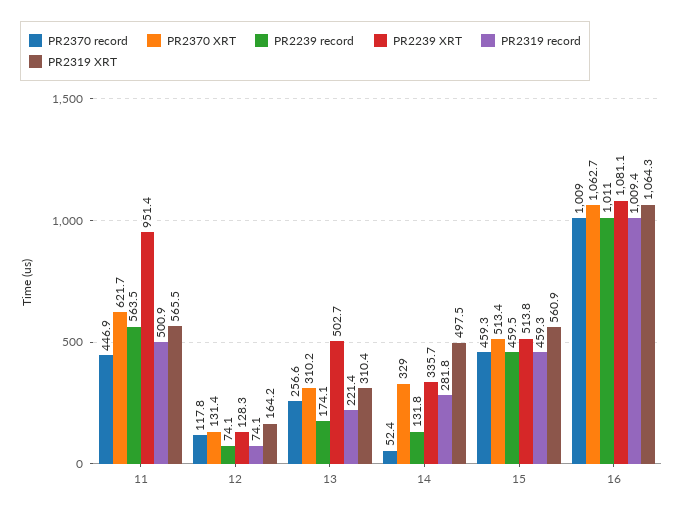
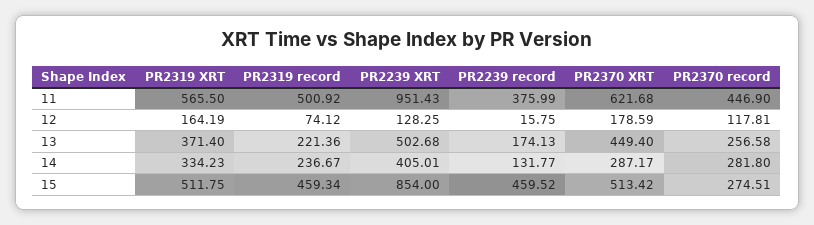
  {
    "PR2370 record": {
      "11": 446.9,
      "12": 117.81,
      "13": 256.58,
-     "14": 52.4,
+     "14": 281.8,
-     "15": 459.3,
+     "15": 274.51
-     "16": 1009
    },
    "PR2370 XRT": {
      "11": 621.68,
-     "12": 131.4,
+     "12": 178.59,
-     "13": 310.2,
+     "13": 449.4,
-     "14": 329,
+     "14": 287.17,
-     "15": 513.42,
+     "15": 513.42
-     "16": 1062.7
    },
    "PR2239 record": {
-     "11": 563.5,
+     "11": 375.99,
-     "12": 74.1,
+     "12": 15.75,
      "13": 174.13,
      "14": 131.77,
-     "15": 459.52,
+     "15": 459.52
-     "16": 1011
    },
    "PR2239 XRT": {
      "11": 951.43,
      "12": 128.25,
      "13": 502.68,
-     "14": 335.7,
+     "14": 405.01,
-     "15": 513.8,
+     "15": 854
-     "16": 1081.1
    },
    "PR2319 record": {
      "11": 500.92,
      "12": 74.12,
      "13": 221.36,
-     "14": 281.8,
+     "14": 236.67,
-     "15": 459.34,
+     "15": 459.34
-     "16": 1009.4
    },
    "PR2319 XRT": {
      "11": 565.5,
      "12": 164.19,
-     "13": 310.4,
+     "13": 371.4,
-     "14": 497.5,
+     "14": 334.23,
-     "15": 560.9,
+     "15": 511.75
-     "16": 1064.3
    }
  }

